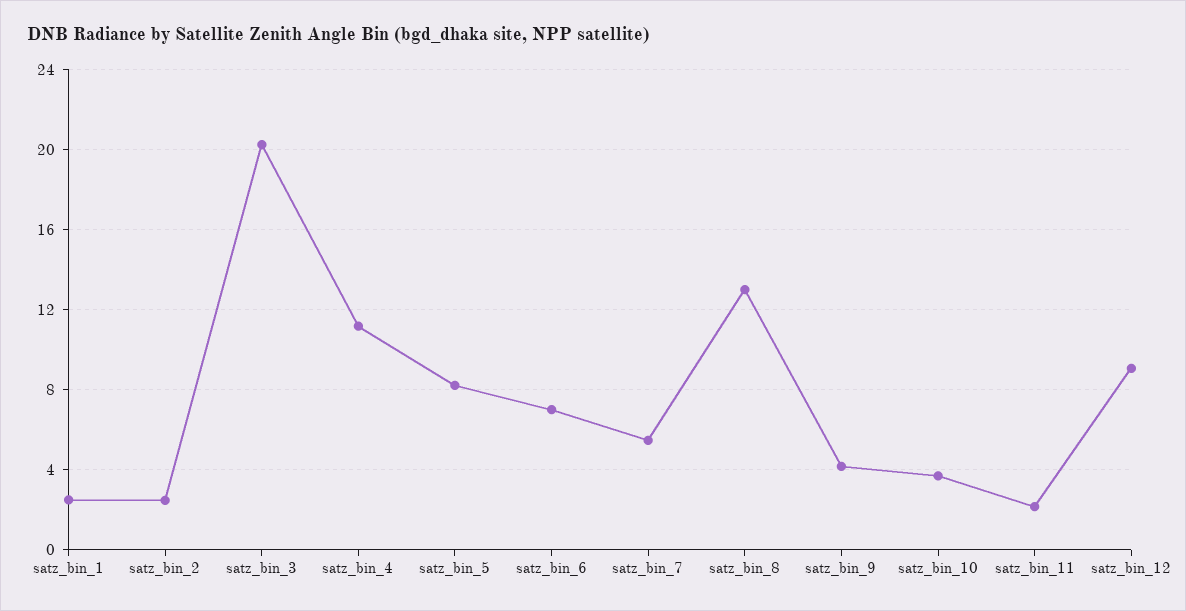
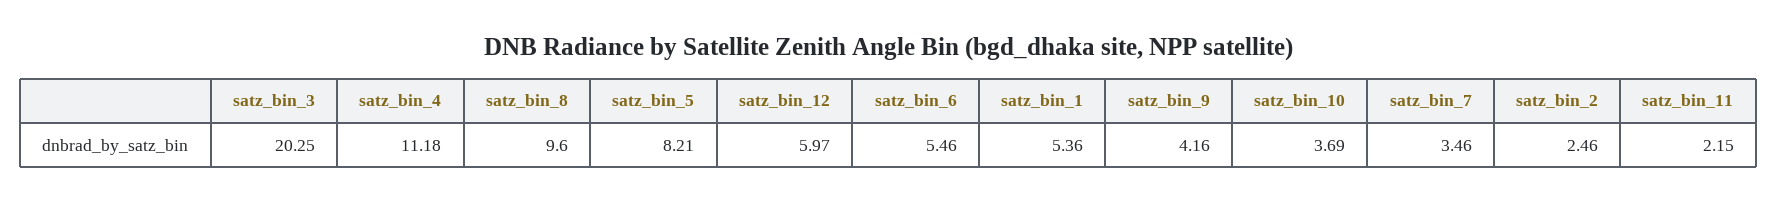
  {
-   "satz_bin_1": 2.5,
+   "satz_bin_1": 5.36,
    "satz_bin_2": 2.46,
    "satz_bin_3": 20.25,
    "satz_bin_4": 11.18,
    "satz_bin_5": 8.21,
-   "satz_bin_6": 7,
+   "satz_bin_6": 5.46,
-   "satz_bin_7": 5.5,
+   "satz_bin_7": 3.46,
-   "satz_bin_8": 13,
+   "satz_bin_8": 9.6,
    "satz_bin_9": 4.16,
    "satz_bin_10": 3.69,
    "satz_bin_11": 2.15,
-   "satz_bin_12": 9
+   "satz_bin_12": 5.97
  }

